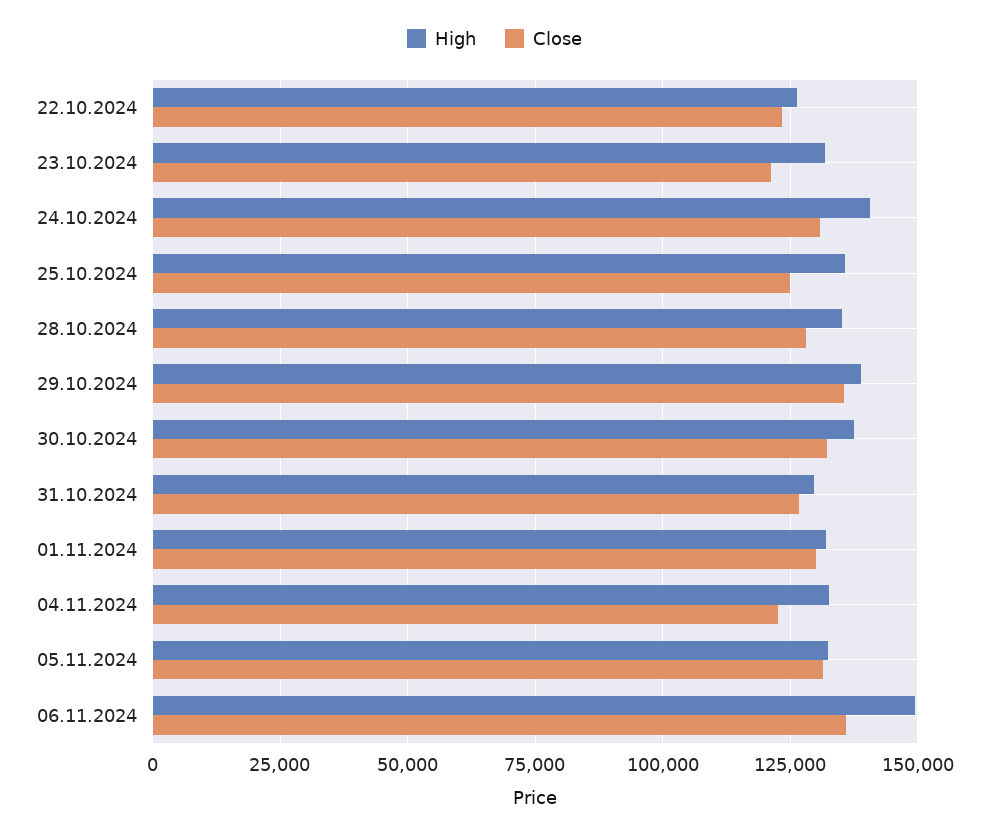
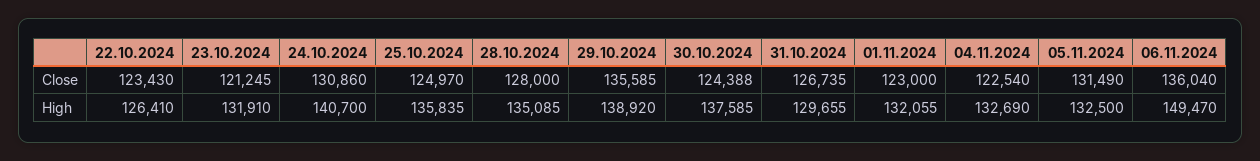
  {
    "High": {
      "22.10.2024": 126410,
      "23.10.2024": 131910,
      "24.10.2024": 140700,
      "25.10.2024": 135835,
      "28.10.2024": 135085,
      "29.10.2024": 138920,
      "30.10.2024": 137585,
      "31.10.2024": 129655,
      "01.11.2024": 132055,
      "04.11.2024": 132690,
      "05.11.2024": 132500,
      "06.11.2024": 149470
    },
    "Close": {
      "22.10.2024": 123430,
      "23.10.2024": 121245,
      "24.10.2024": 130860,
      "25.10.2024": 124970,
      "28.10.2024": 128000,
      "29.10.2024": 135585,
-     "30.10.2024": 132500,
+     "30.10.2024": 124388,
      "31.10.2024": 126735,
-     "01.11.2024": 130000,
+     "01.11.2024": 123000,
      "04.11.2024": 122540,
      "05.11.2024": 131490,
      "06.11.2024": 136040
    }
  }

